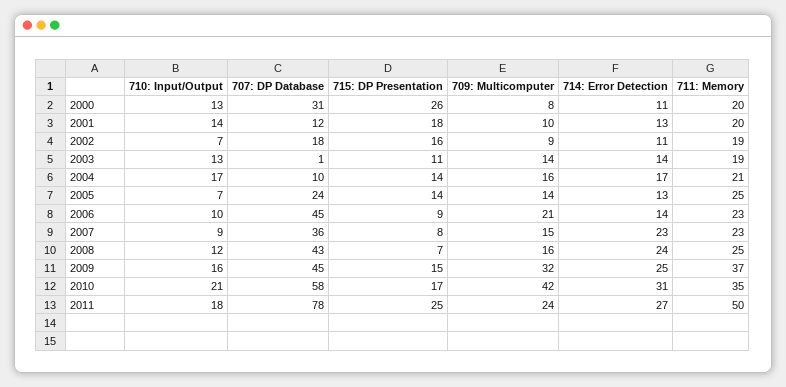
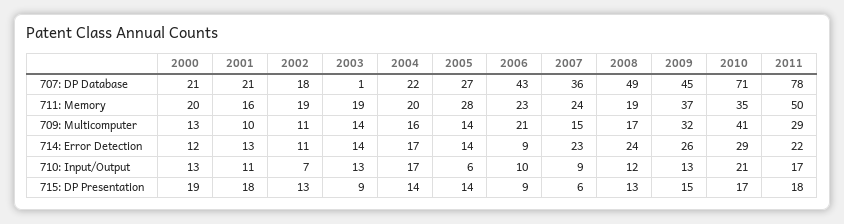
  {
    "710: Input/Output": {
      "2000": 13,
-     "2001": 14,
+     "2001": 11,
      "2002": 7,
      "2003": 13,
      "2004": 17,
-     "2005": 7,
+     "2005": 6,
      "2006": 10,
      "2007": 9,
      "2008": 12,
-     "2009": 16,
+     "2009": 13,
      "2010": 21,
-     "2011": 18
+     "2011": 17
    },
    "707: DP Database": {
-     "2000": 31,
+     "2000": 21,
-     "2001": 12,
+     "2001": 21,
      "2002": 18,
      "2003": 1,
-     "2004": 10,
+     "2004": 22,
-     "2005": 24,
+     "2005": 27,
-     "2006": 45,
+     "2006": 43,
      "2007": 36,
-     "2008": 43,
+     "2008": 49,
      "2009": 45,
-     "2010": 58,
+     "2010": 71,
      "2011": 78
    },
    "715: DP Presentation": {
-     "2000": 26,
+     "2000": 19,
      "2001": 18,
-     "2002": 16,
+     "2002": 13,
-     "2003": 11,
+     "2003": 9,
      "2004": 14,
      "2005": 14,
      "2006": 9,
-     "2007": 8,
+     "2007": 6,
-     "2008": 7,
+     "2008": 13,
      "2009": 15,
      "2010": 17,
-     "2011": 25
+     "2011": 18
    },
    "709: Multicomputer": {
-     "2000": 8,
+     "2000": 13,
      "2001": 10,
-     "2002": 9,
+     "2002": 11,
      "2003": 14,
      "2004": 16,
      "2005": 14,
      "2006": 21,
      "2007": 15,
-     "2008": 16,
+     "2008": 17,
      "2009": 32,
-     "2010": 42,
+     "2010": 41,
-     "2011": 24
+     "2011": 29
    },
    "714: Error Detection": {
-     "2000": 11,
+     "2000": 12,
      "2001": 13,
      "2002": 11,
      "2003": 14,
      "2004": 17,
-     "2005": 13,
+     "2005": 14,
-     "2006": 14,
+     "2006": 9,
      "2007": 23,
      "2008": 24,
-     "2009": 25,
+     "2009": 26,
-     "2010": 31,
+     "2010": 29,
-     "2011": 27
+     "2011": 22
    },
    "711: Memory": {
      "2000": 20,
-     "2001": 20,
+     "2001": 16,
      "2002": 19,
      "2003": 19,
-     "2004": 21,
+     "2004": 20,
-     "2005": 25,
+     "2005": 28,
      "2006": 23,
-     "2007": 23,
+     "2007": 24,
-     "2008": 25,
+     "2008": 19,
      "2009": 37,
      "2010": 35,
      "2011": 50
    }
  }

